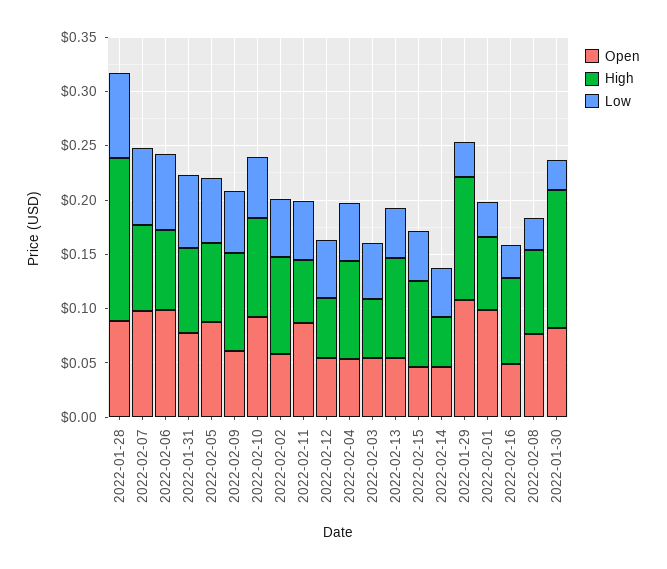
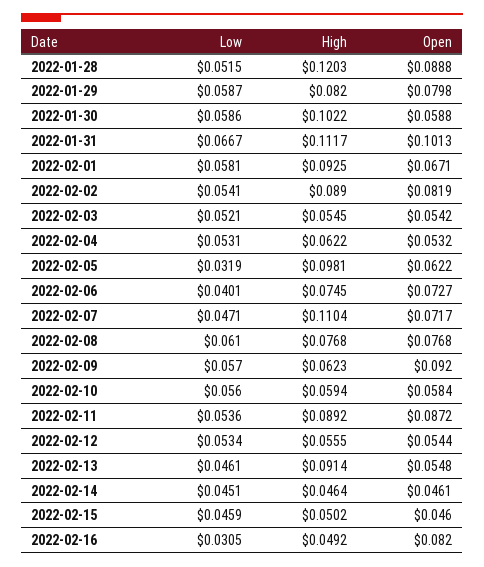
  {
    "Open": {
      "2022-01-28": 0.0888,
-     "2022-02-07": 0.1,
+     "2022-02-07": 0.0717,
-     "2022-02-06": 0.1,
+     "2022-02-06": 0.0727,
-     "2022-01-31": 0.08,
+     "2022-01-31": 0.1013,
-     "2022-02-05": 0.09,
+     "2022-02-05": 0.0622,
-     "2022-02-09": 0.06,
+     "2022-02-09": 0.092,
-     "2022-02-10": 0.09,
+     "2022-02-10": 0.0584,
-     "2022-02-02": 0.06,
+     "2022-02-02": 0.0819,
      "2022-02-11": 0.0872,
      "2022-02-12": 0.0544,
      "2022-02-04": 0.0532,
      "2022-02-03": 0.0542,
      "2022-02-13": 0.0548,
      "2022-02-15": 0.046,
      "2022-02-14": 0.0461,
-     "2022-01-29": 0.11,
+     "2022-01-29": 0.0798,
-     "2022-02-01": 0.1,
+     "2022-02-01": 0.0671,
-     "2022-02-16": 0.05,
+     "2022-02-16": 0.082,
      "2022-02-08": 0.0768,
-     "2022-01-30": 0.08
+     "2022-01-30": 0.0588
    },
    "High": {
-     "2022-01-28": 0.15,
+     "2022-01-28": 0.1203,
-     "2022-02-07": 0.08,
+     "2022-02-07": 0.1104,
      "2022-02-06": 0.0745,
-     "2022-01-31": 0.08,
+     "2022-01-31": 0.1117,
-     "2022-02-05": 0.07,
+     "2022-02-05": 0.0981,
-     "2022-02-09": 0.09,
+     "2022-02-09": 0.0623,
-     "2022-02-10": 0.09,
+     "2022-02-10": 0.0594,
      "2022-02-02": 0.089,
-     "2022-02-11": 0.06,
+     "2022-02-11": 0.0892,
      "2022-02-12": 0.0555,
-     "2022-02-04": 0.09,
+     "2022-02-04": 0.0622,
      "2022-02-03": 0.0545,
      "2022-02-13": 0.0914,
-     "2022-02-15": 0.08,
+     "2022-02-15": 0.0502,
      "2022-02-14": 0.0464,
-     "2022-01-29": 0.11,
+     "2022-01-29": 0.082,
-     "2022-02-01": 0.07,
+     "2022-02-01": 0.0925,
-     "2022-02-16": 0.08,
+     "2022-02-16": 0.0492,
      "2022-02-08": 0.0768,
-     "2022-01-30": 0.13
+     "2022-01-30": 0.1022
    },
    "Low": {
-     "2022-01-28": 0.08,
+     "2022-01-28": 0.0515,
-     "2022-02-07": 0.07,
+     "2022-02-07": 0.0471,
-     "2022-02-06": 0.07,
+     "2022-02-06": 0.0401,
      "2022-01-31": 0.0667,
-     "2022-02-05": 0.06,
+     "2022-02-05": 0.0319,
      "2022-02-09": 0.057,
      "2022-02-10": 0.056,
      "2022-02-02": 0.0541,
      "2022-02-11": 0.0536,
      "2022-02-12": 0.0534,
      "2022-02-04": 0.0531,
      "2022-02-03": 0.0521,
      "2022-02-13": 0.0461,
      "2022-02-15": 0.0459,
      "2022-02-14": 0.0451,
-     "2022-01-29": 0.03,
+     "2022-01-29": 0.0587,
-     "2022-02-01": 0.03,
+     "2022-02-01": 0.0581,
      "2022-02-16": 0.0305,
-     "2022-02-08": 0.03,
+     "2022-02-08": 0.061,
-     "2022-01-30": 0.03
+     "2022-01-30": 0.0586
    }
  }

